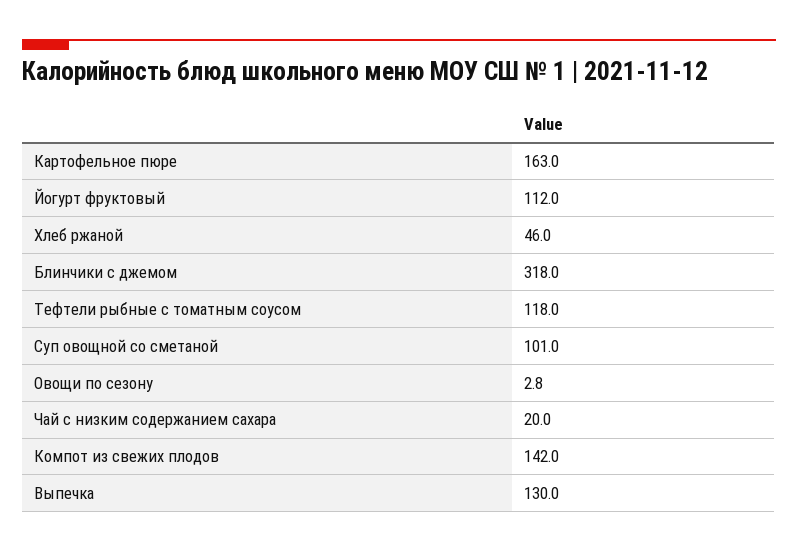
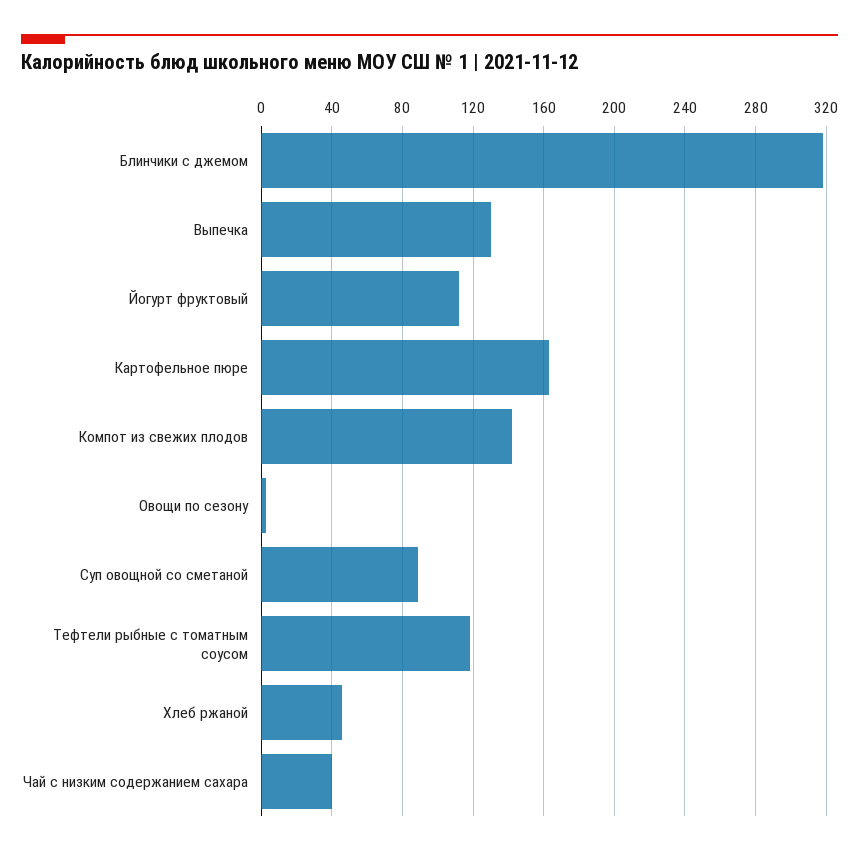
  {
    "Картофельное пюре": 163,
    "Йогурт фруктовый": 112,
    "Хлеб ржаной": 46,
    "Блинчики с джемом": 318,
    "Тефтели рыбные с томатным соусом": 118,
-   "Суп овощной со сметаной": 101,
+   "Суп овощной со сметаной": 90,
    "Овощи по сезону": 2.8,
-   "Чай с низким содержанием сахара": 20,
+   "Чай с низким содержанием сахара": 40,
    "Компот из свежих плодов": 142,
    "Выпечка": 130
  }

